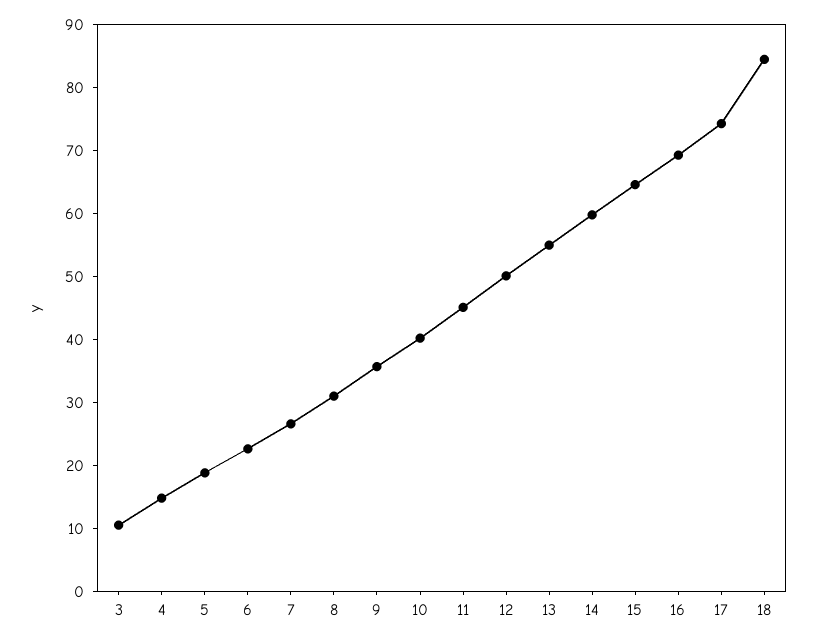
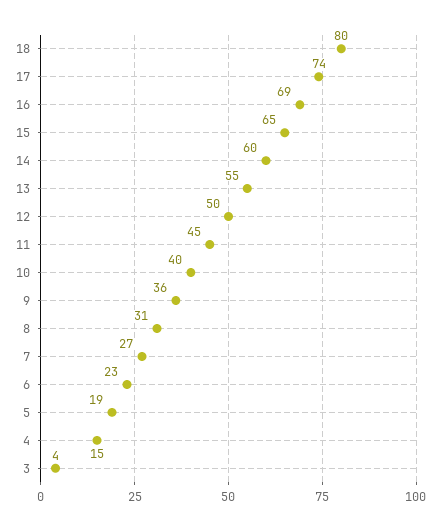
  {
-   "3": 10,
+   "3": 4,
    "4": 15,
    "5": 19,
    "6": 23,
    "7": 27,
    "8": 31,
    "9": 36,
    "10": 40,
    "11": 45,
    "12": 50,
    "13": 55,
    "14": 60,
    "15": 65,
    "16": 69,
    "17": 74,
-   "18": 84
+   "18": 80
  }

